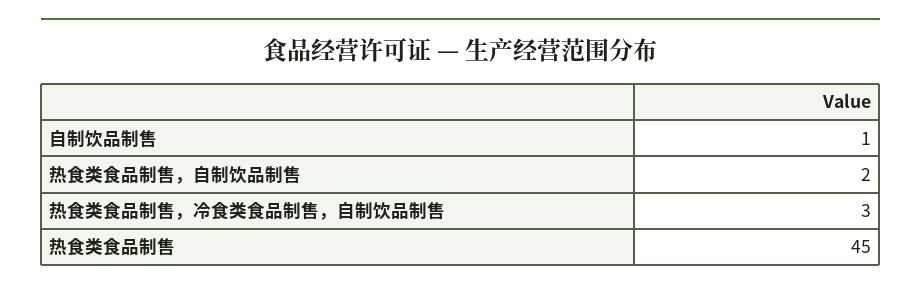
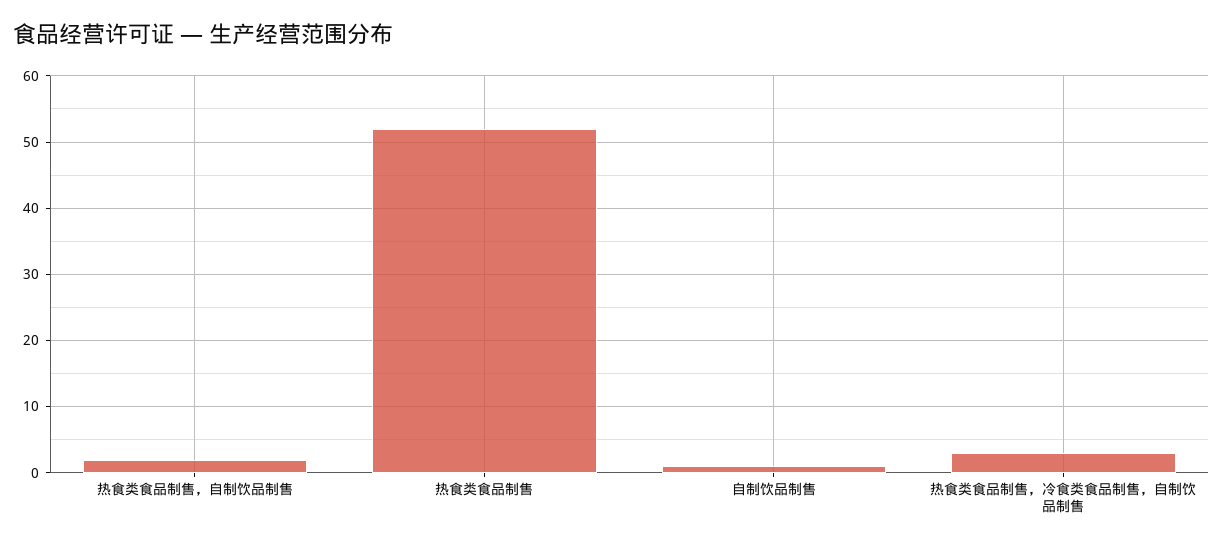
  {
    "自制饮品制售": 1,
    "热食类食品制售，自制饮品制售": 2,
    "热食类食品制售，冷食类食品制售，自制饮品制售": 3,
-   "热食类食品制售": 45
+   "热食类食品制售": 52
  }

